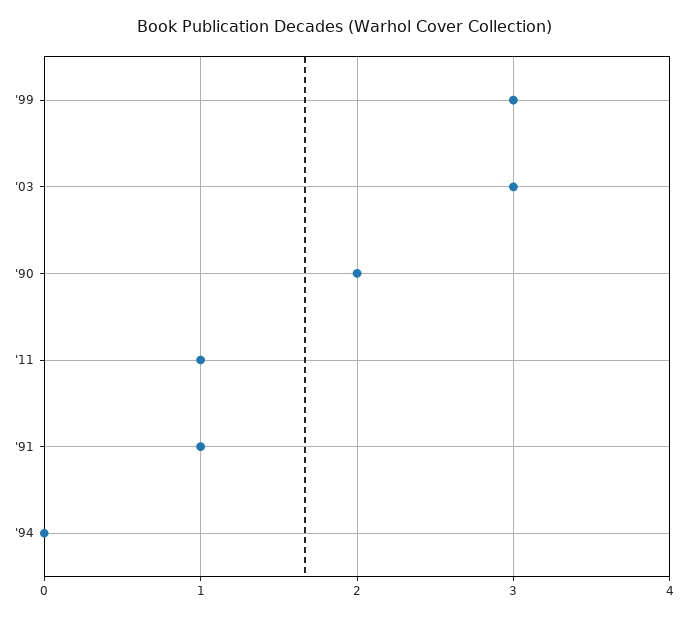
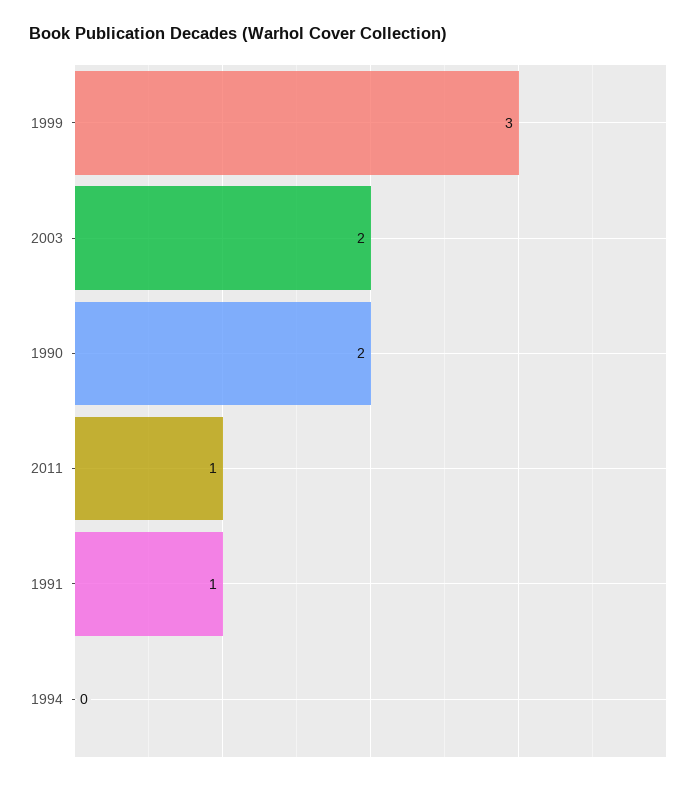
  {
    "'99": 3,
-   "'03": 3,
+   "'03": 2,
    "'90": 2,
    "'11": 1,
    "'91": 1,
    "'94": 0
  }

